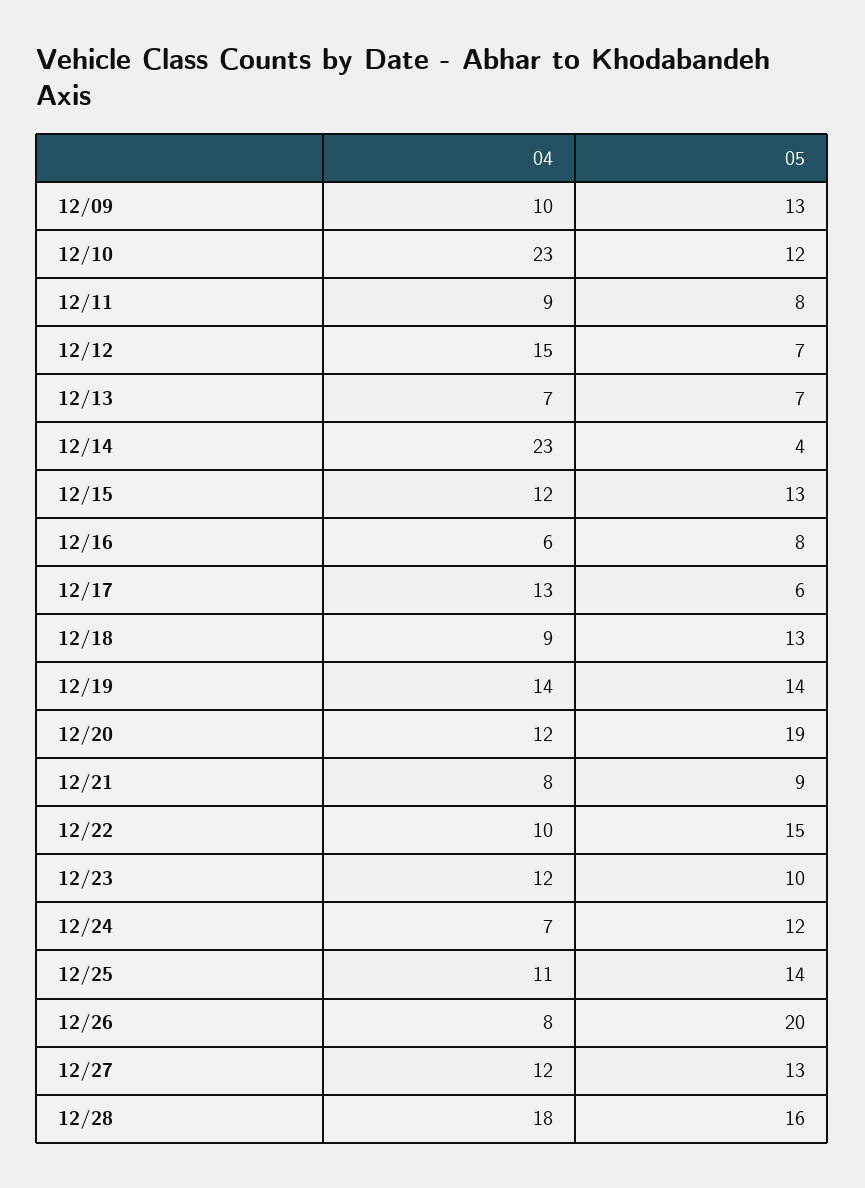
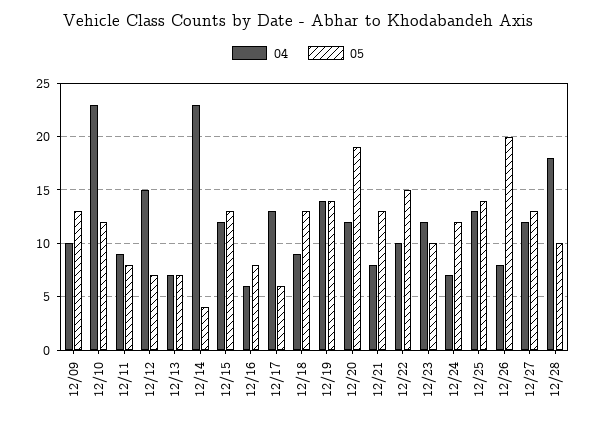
  {
    "04": {
      "12/09": 10,
      "12/10": 23,
      "12/11": 9,
      "12/12": 15,
      "12/13": 7,
      "12/14": 23,
      "12/15": 12,
      "12/16": 6,
      "12/17": 13,
      "12/18": 9,
      "12/19": 14,
      "12/20": 12,
      "12/21": 8,
      "12/22": 10,
      "12/23": 12,
      "12/24": 7,
-     "12/25": 11,
+     "12/25": 13,
      "12/26": 8,
      "12/27": 12,
      "12/28": 18
    },
    "05": {
      "12/09": 13,
      "12/10": 12,
      "12/11": 8,
      "12/12": 7,
      "12/13": 7,
      "12/14": 4,
      "12/15": 13,
      "12/16": 8,
      "12/17": 6,
      "12/18": 13,
      "12/19": 14,
      "12/20": 19,
-     "12/21": 9,
+     "12/21": 13,
      "12/22": 15,
      "12/23": 10,
      "12/24": 12,
      "12/25": 14,
      "12/26": 20,
      "12/27": 13,
-     "12/28": 16
+     "12/28": 10
    }
  }

